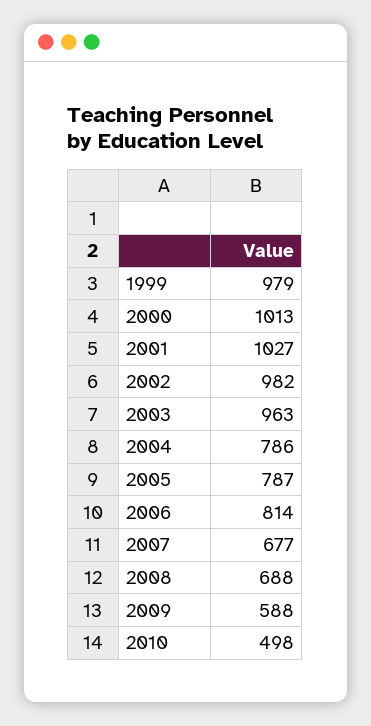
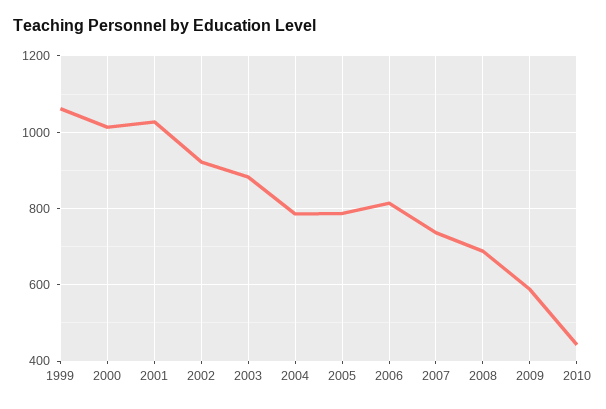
  {
-   "1999": 979,
+   "1999": 1060,
    "2000": 1013,
    "2001": 1027,
-   "2002": 982,
+   "2002": 920,
-   "2003": 963,
+   "2003": 880,
    "2004": 786,
    "2005": 787,
    "2006": 814,
-   "2007": 677,
+   "2007": 740,
    "2008": 688,
    "2009": 588,
-   "2010": 498
+   "2010": 440
  }

